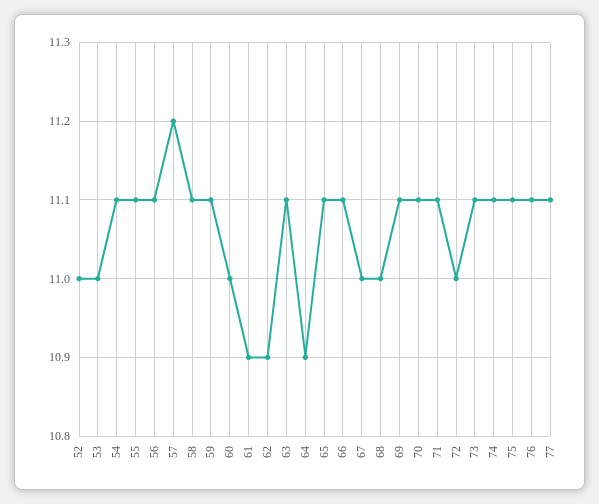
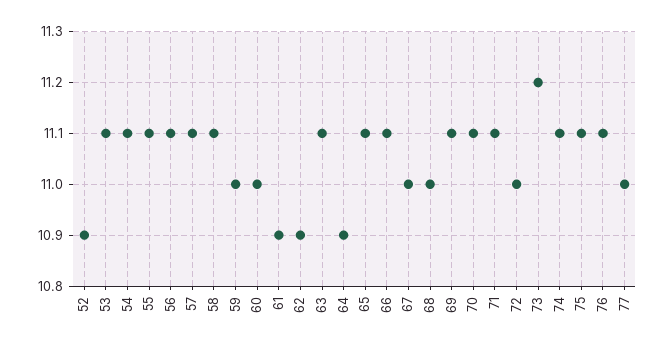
  {
-   "52": 11,
+   "52": 10.9,
-   "53": 11,
+   "53": 11.1,
    "54": 11.1,
    "55": 11.1,
    "56": 11.1,
-   "57": 11.2,
+   "57": 11.1,
    "58": 11.1,
-   "59": 11.1,
+   "59": 11,
    "60": 11,
    "61": 10.9,
    "62": 10.9,
    "63": 11.1,
    "64": 10.9,
    "65": 11.1,
    "66": 11.1,
    "67": 11,
    "68": 11,
    "69": 11.1,
    "70": 11.1,
    "71": 11.1,
    "72": 11,
-   "73": 11.1,
+   "73": 11.2,
    "74": 11.1,
    "75": 11.1,
    "76": 11.1,
-   "77": 11.1
+   "77": 11
  }

